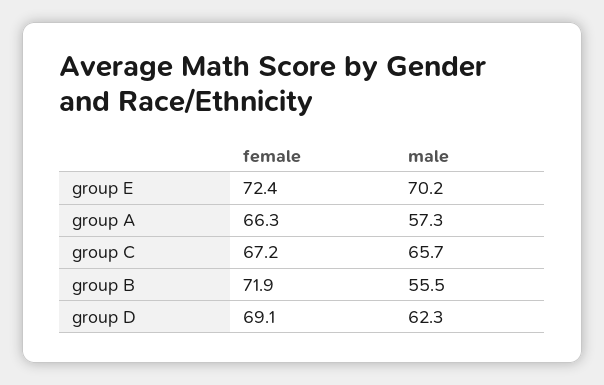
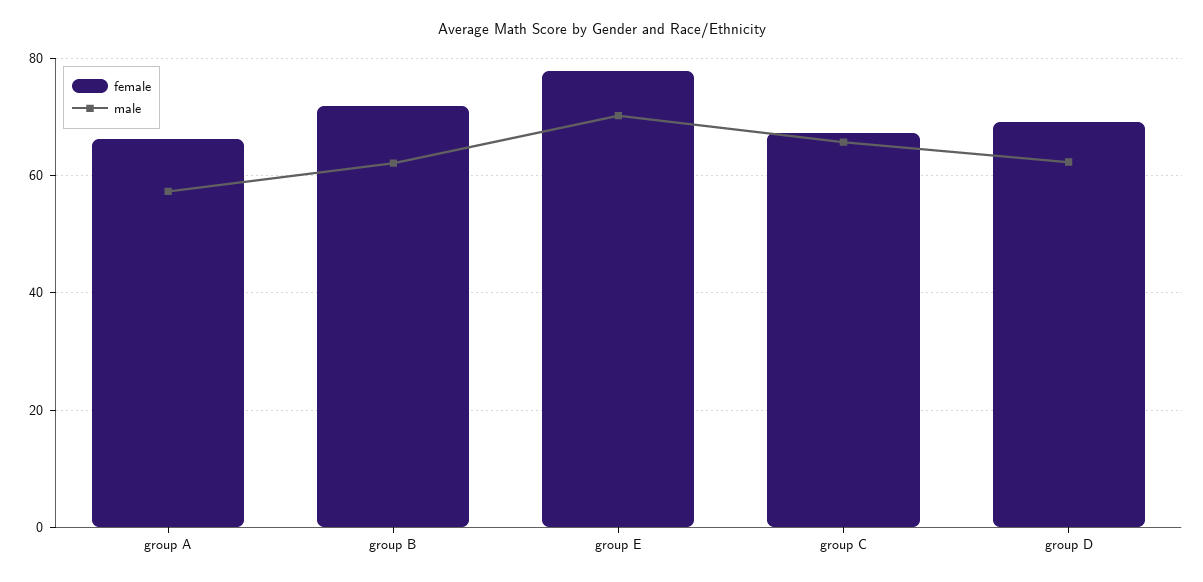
  {
    "female": {
-     "group E": 72.4,
+     "group E": 78,
      "group A": 66.3,
      "group C": 67.2,
      "group B": 71.9,
      "group D": 69.1
    },
    "male": {
      "group E": 70.2,
      "group A": 57.3,
      "group C": 65.7,
-     "group B": 55.5,
+     "group B": 62,
      "group D": 62.3
    }
  }

